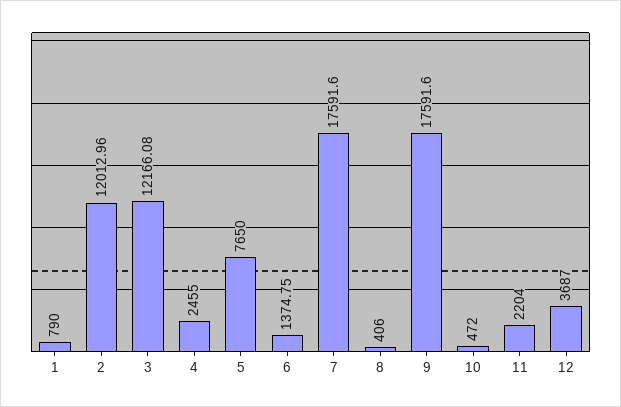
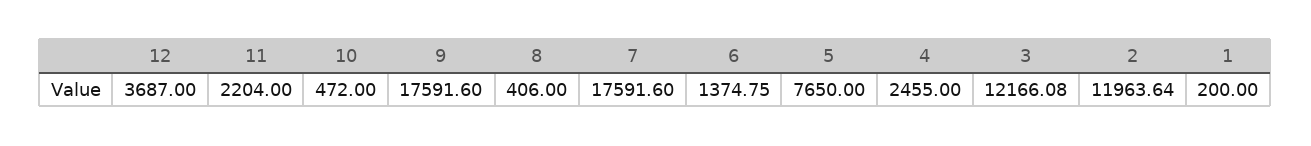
  {
-   "1": 790,
+   "1": 200,
-   "2": 12012.96,
+   "2": 11963.64,
    "3": 12166.08,
    "4": 2455,
    "5": 7650,
    "6": 1374.75,
    "7": 17591.6,
    "8": 406,
    "9": 17591.6,
    "10": 472,
    "11": 2204,
    "12": 3687
  }

